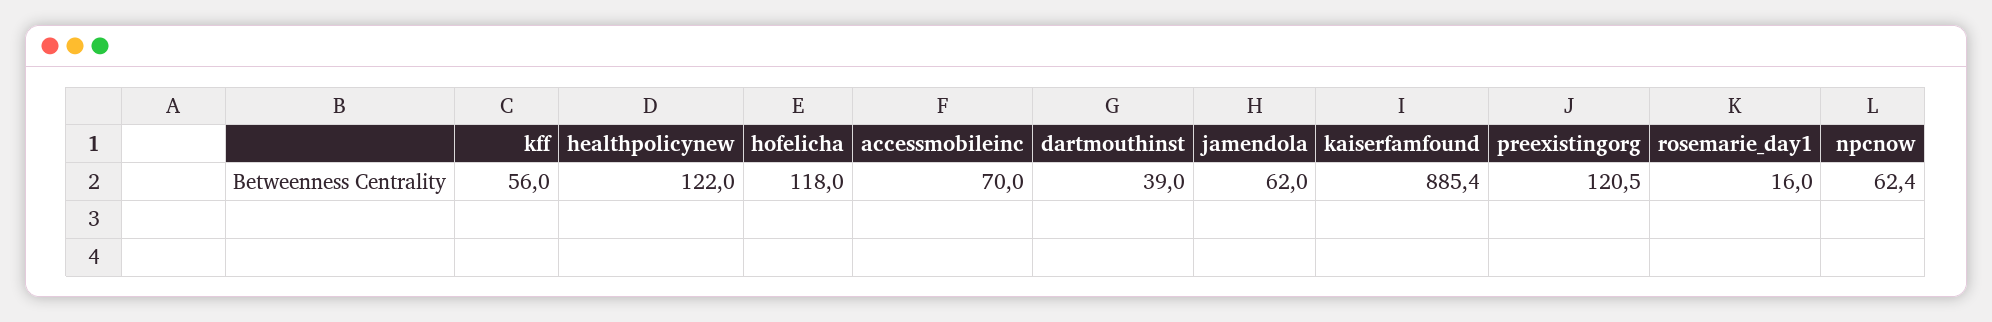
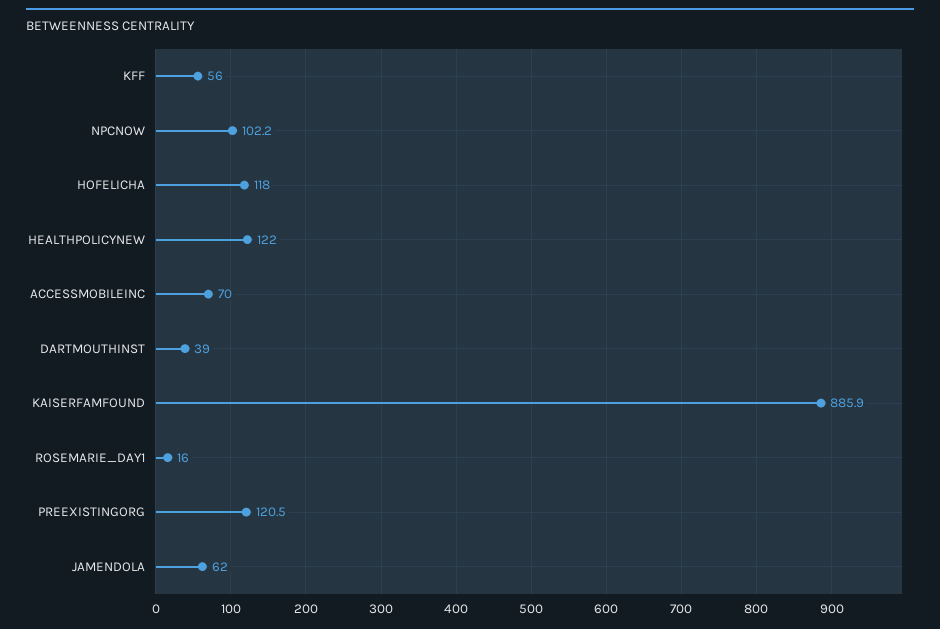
  {
    "kff": 56,
    "healthpolicynew": 122,
    "hofelicha": 118,
    "accessmobileinc": 70,
    "dartmouthinst": 39,
    "jamendola": 62,
-   "kaiserfamfound": 885.4,
+   "kaiserfamfound": 885.9,
    "preexistingorg": 120.5,
    "rosemarie_day1": 16,
-   "npcnow": 62.4
+   "npcnow": 102.2
  }

